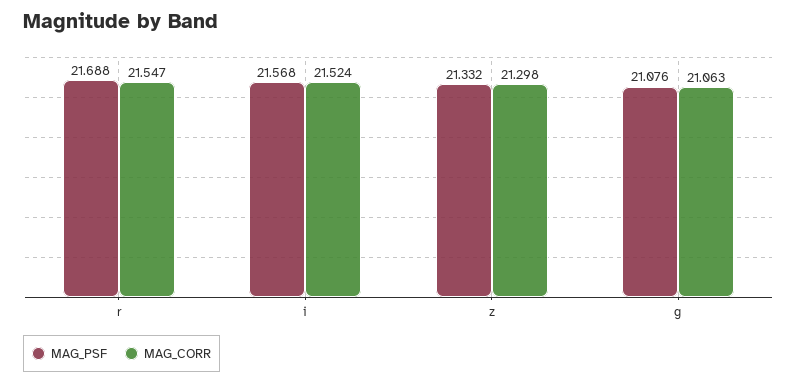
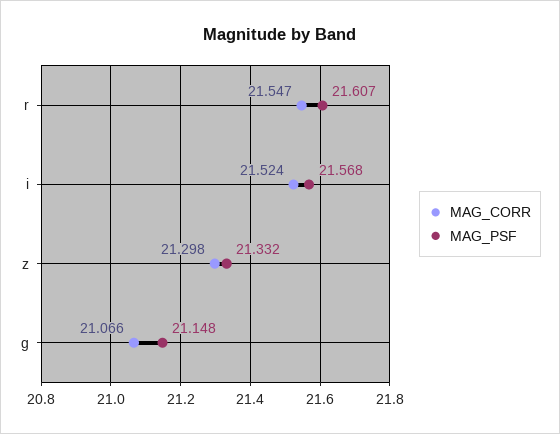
  {
    "MAG_PSF": {
-     "r": 21.688,
+     "r": 21.607,
      "i": 21.568,
      "z": 21.332,
-     "g": 21.076
+     "g": 21.148
    },
    "MAG_CORR": {
      "r": 21.547,
      "i": 21.524,
      "z": 21.298,
-     "g": 21.063
+     "g": 21.066
    }
  }

